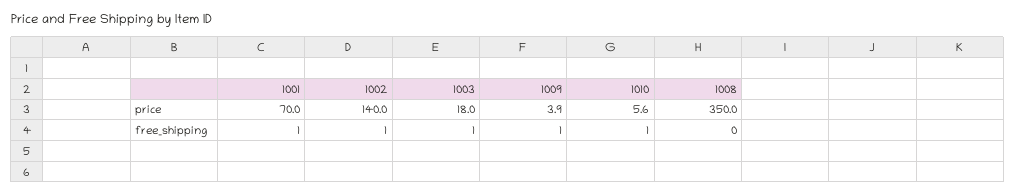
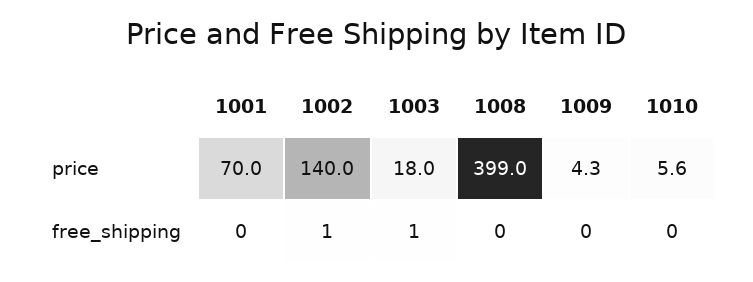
  {
    "1001": {
      "price": 70,
-     "free_shipping": 1
+     "free_shipping": 0
    },
    "1002": {
      "price": 140,
      "free_shipping": 1
    },
    "1003": {
      "price": 18,
      "free_shipping": 1
    },
    "1009": {
-     "price": 3.9,
+     "price": 4.3,
-     "free_shipping": 1
+     "free_shipping": 0
    },
    "1010": {
      "price": 5.6,
-     "free_shipping": 1
+     "free_shipping": 0
    },
    "1008": {
-     "price": 350,
+     "price": 399,
      "free_shipping": 0
    }
  }

